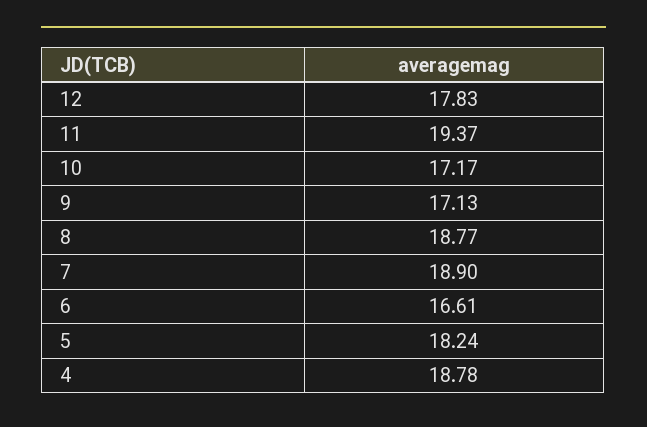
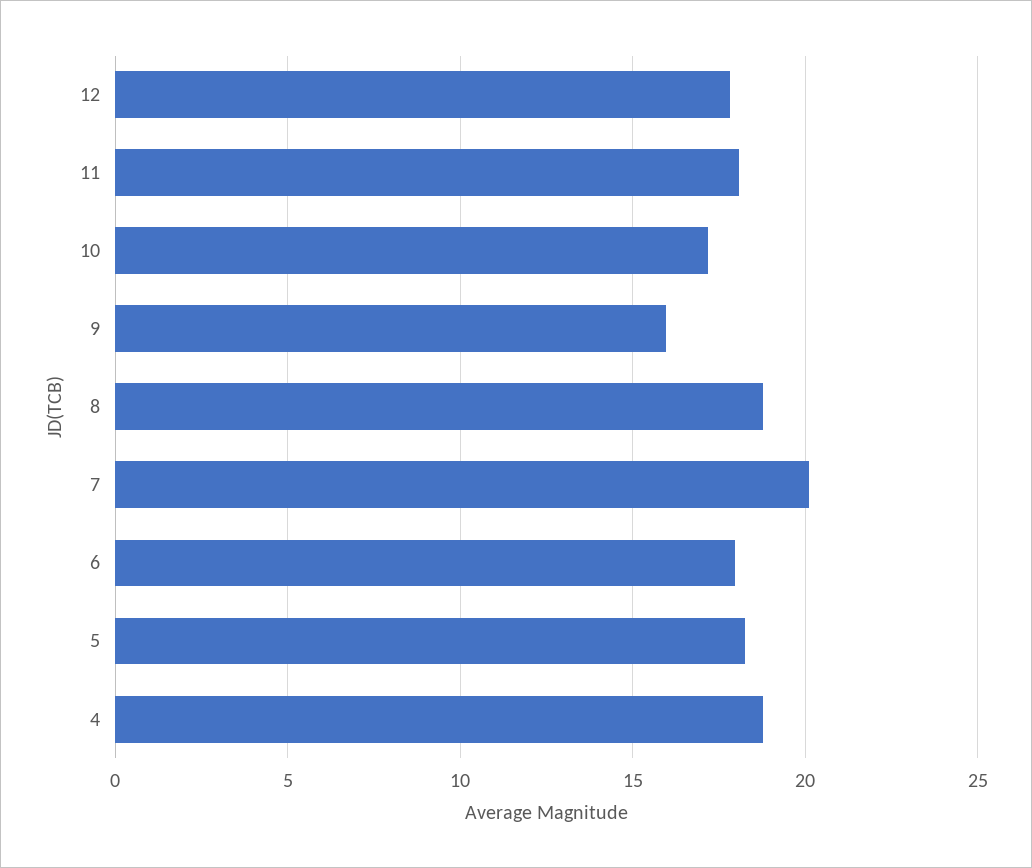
  {
    "12": 17.83,
-   "11": 19.37,
+   "11": 18,
    "10": 17.17,
-   "9": 17.13,
+   "9": 16,
    "8": 18.77,
-   "7": 18.9,
+   "7": 20,
-   "6": 16.61,
+   "6": 18,
    "5": 18.24,
    "4": 18.78
  }

